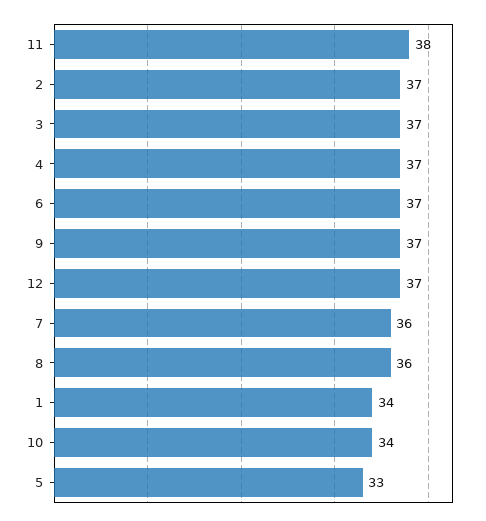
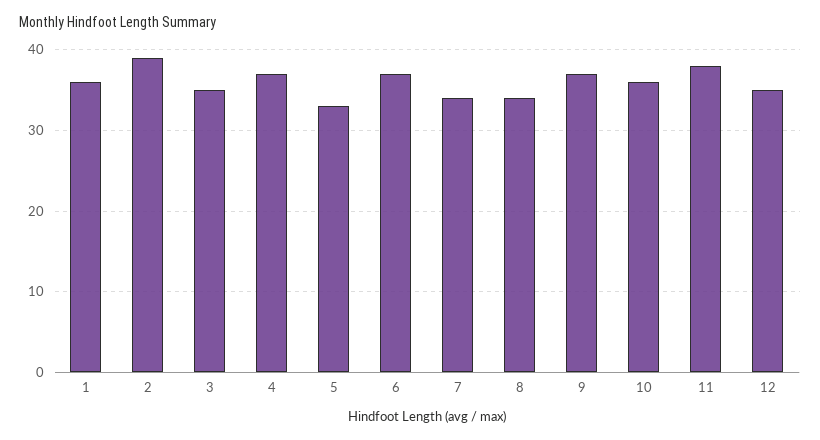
  {
    "11": 38,
-   "2": 37,
+   "2": 39,
-   "3": 37,
+   "3": 35,
    "4": 37,
    "6": 37,
    "9": 37,
-   "12": 37,
+   "12": 35,
-   "7": 36,
+   "7": 34,
-   "8": 36,
+   "8": 34,
-   "1": 34,
+   "1": 36,
-   "10": 34,
+   "10": 36,
    "5": 33
  }

